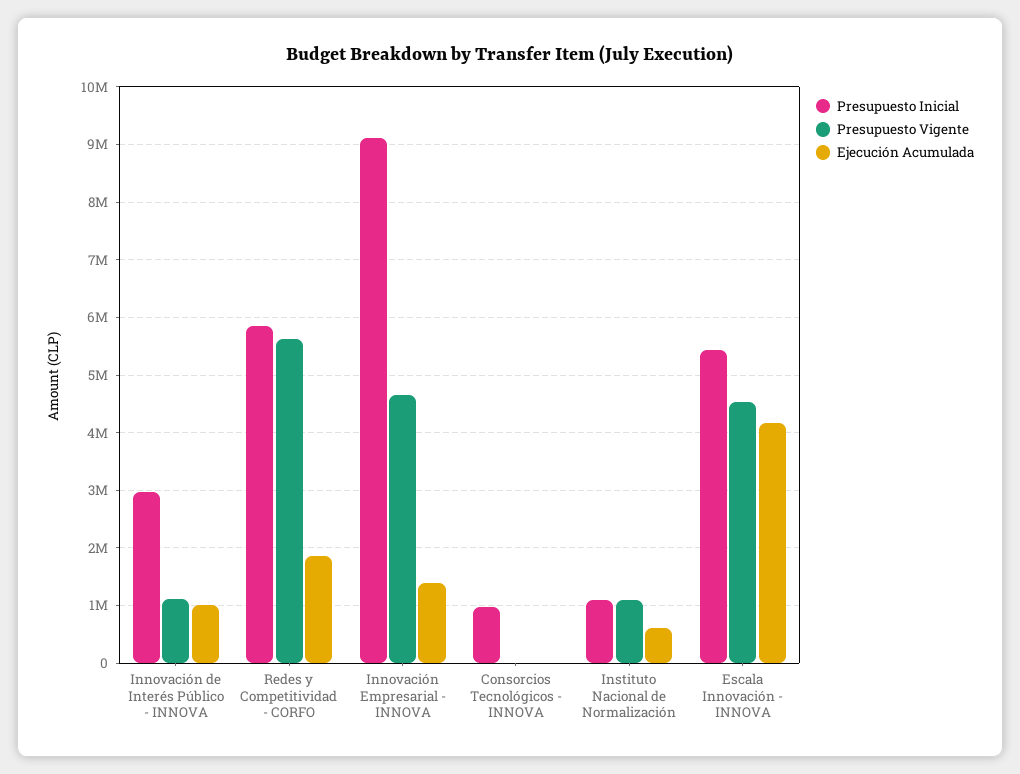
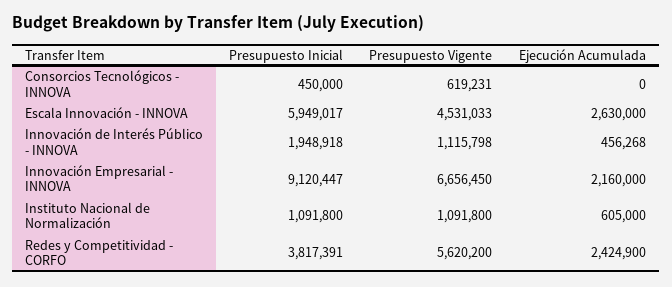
  {
    "Presupuesto Inicial": {
-     "Innovación de Interés Público - INNOVA": 3000000,
+     "Innovación de Interés Público - INNOVA": 1948918,
-     "Redes y Competitividad - CORFO": 5800000,
+     "Redes y Competitividad - CORFO": 3817391,
      "Innovación Empresarial - INNOVA": 9120447,
-     "Consorcios Tecnológicos - INNOVA": 1000000,
+     "Consorcios Tecnológicos - INNOVA": 450000,
      "Instituto Nacional de Normalización": 1091800,
-     "Escala Innovación - INNOVA": 5400000
+     "Escala Innovación - INNOVA": 5949017
    },
    "Presupuesto Vigente": {
      "Innovación de Interés Público - INNOVA": 1115798,
      "Redes y Competitividad - CORFO": 5620200,
-     "Innovación Empresarial - INNOVA": 4600000,
+     "Innovación Empresarial - INNOVA": 6656450,
-     "Consorcios Tecnológicos - INNOVA": 0,
+     "Consorcios Tecnológicos - INNOVA": 619231,
      "Instituto Nacional de Normalización": 1091800,
      "Escala Innovación - INNOVA": 4531033
    },
    "Ejecución Acumulada": {
-     "Innovación de Interés Público - INNOVA": 1000000,
+     "Innovación de Interés Público - INNOVA": 456268,
-     "Redes y Competitividad - CORFO": 1800000,
+     "Redes y Competitividad - CORFO": 2424900,
-     "Innovación Empresarial - INNOVA": 1400000,
+     "Innovación Empresarial - INNOVA": 2160000,
      "Consorcios Tecnológicos - INNOVA": 0,
      "Instituto Nacional de Normalización": 605000,
-     "Escala Innovación - INNOVA": 4200000
+     "Escala Innovación - INNOVA": 2630000
    }
  }

